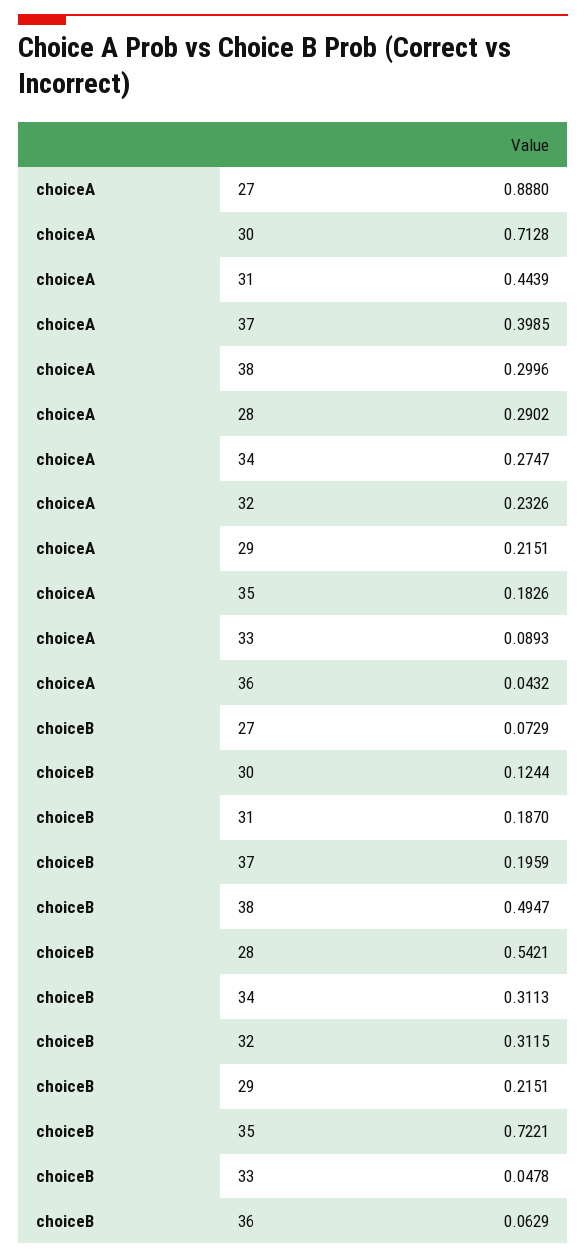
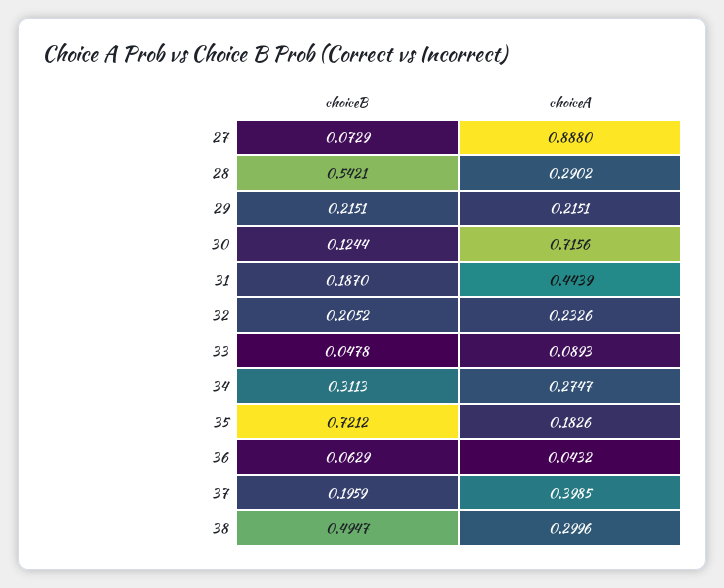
  {
    "choiceA": {
      "27": 0.888,
-     "30": 0.7128,
+     "30": 0.7156,
      "31": 0.4439,
      "37": 0.3985,
      "38": 0.2996,
      "28": 0.2902,
      "34": 0.2747,
      "32": 0.2326,
      "29": 0.2151,
      "35": 0.1826,
      "33": 0.0893,
      "36": 0.0432
    },
    "choiceB": {
      "27": 0.0729,
      "30": 0.1244,
      "31": 0.187,
      "37": 0.1959,
      "38": 0.4947,
      "28": 0.5421,
      "34": 0.3113,
-     "32": 0.3115,
+     "32": 0.2052,
      "29": 0.2151,
-     "35": 0.7221,
+     "35": 0.7212,
      "33": 0.0478,
      "36": 0.0629
    }
  }

